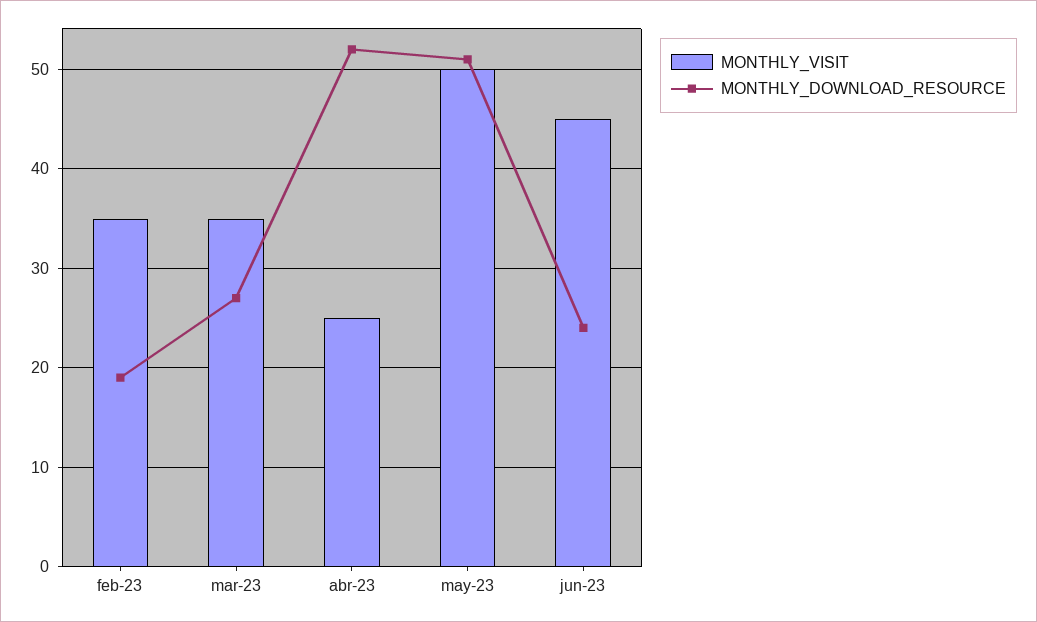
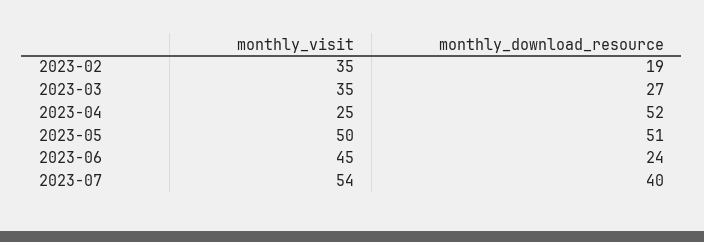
  {
    "MONTHLY_VISIT": {
      "feb-23": 35,
      "mar-23": 35,
      "abr-23": 25,
      "may-23": 50,
-     "jun-23": 45
+     "jun-23": 45,
+     "2023-07": 54
    },
    "MONTHLY_DOWNLOAD_RESOURCE": {
      "feb-23": 19,
      "mar-23": 27,
      "abr-23": 52,
      "may-23": 51,
-     "jun-23": 24
+     "jun-23": 24,
+     "2023-07": 40
    }
  }

